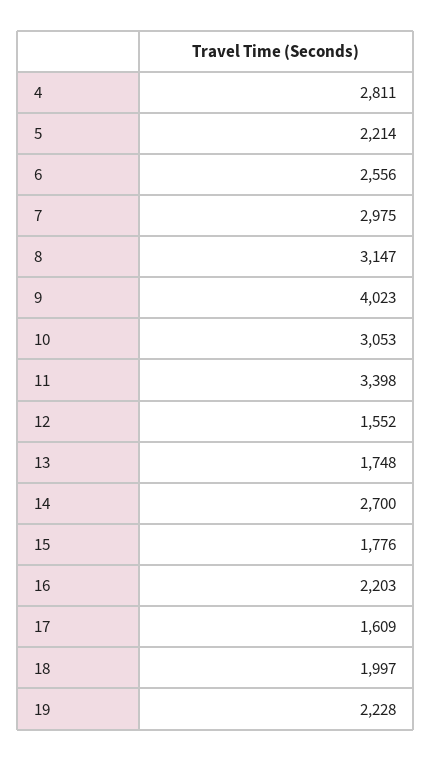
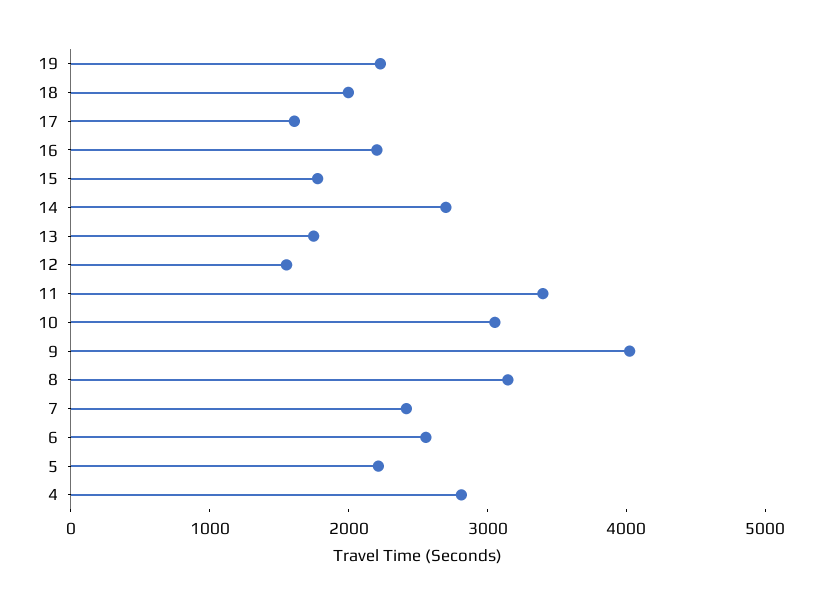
  {
    "4": 2811,
    "5": 2214,
    "6": 2556,
-   "7": 2975,
+   "7": 2400,
    "8": 3147,
    "9": 4023,
    "10": 3053,
    "11": 3398,
    "12": 1552,
    "13": 1748,
    "14": 2700,
    "15": 1776,
    "16": 2203,
    "17": 1609,
    "18": 1997,
    "19": 2228
  }

